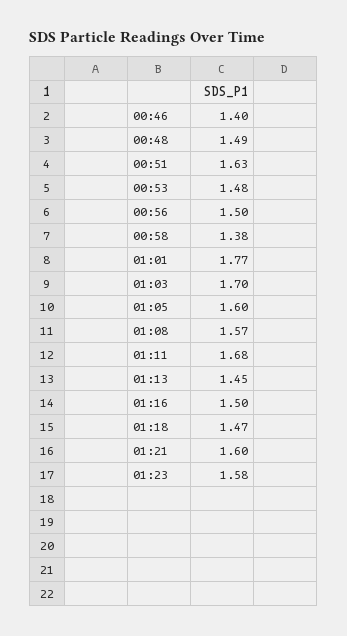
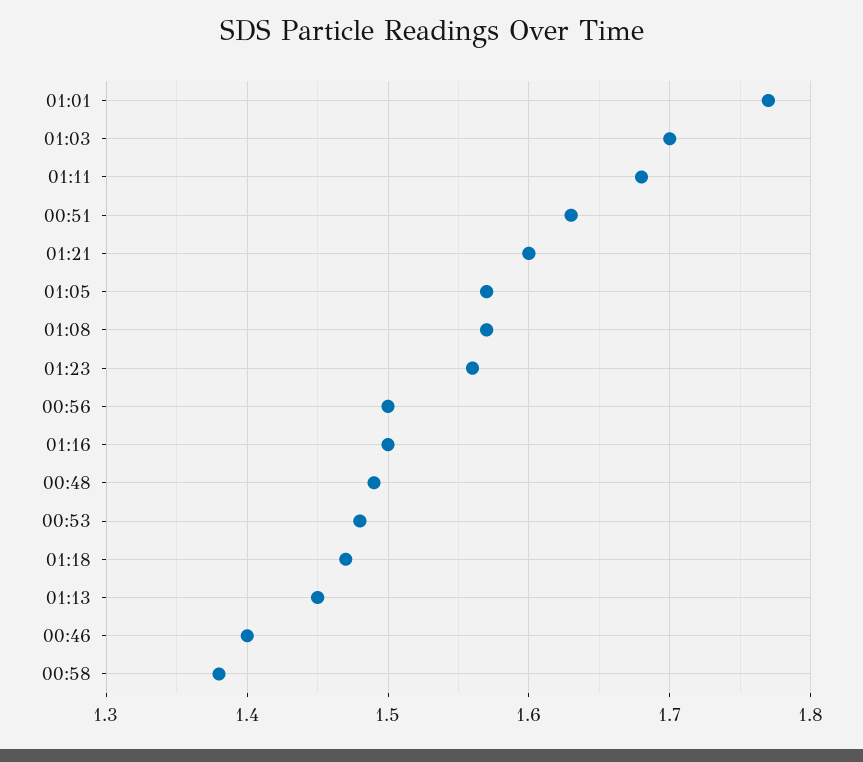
  {
    "00:46": 1.4,
    "00:48": 1.49,
    "00:51": 1.63,
    "00:53": 1.48,
    "00:56": 1.5,
    "00:58": 1.38,
    "01:01": 1.77,
    "01:03": 1.7,
-   "01:05": 1.6,
+   "01:05": 1.57,
    "01:08": 1.57,
    "01:11": 1.68,
    "01:13": 1.45,
    "01:16": 1.5,
    "01:18": 1.47,
    "01:21": 1.6,
-   "01:23": 1.58
+   "01:23": 1.56
  }

